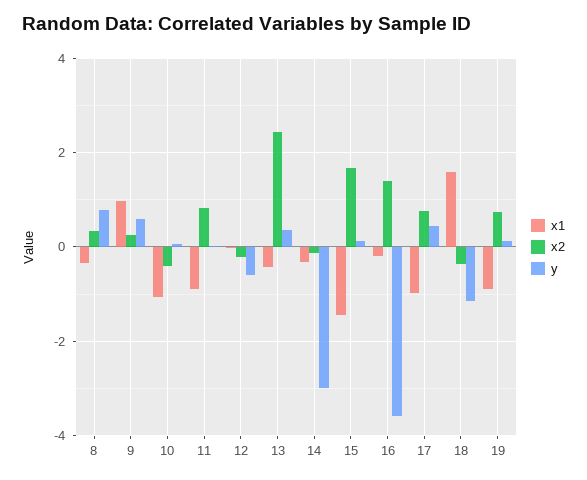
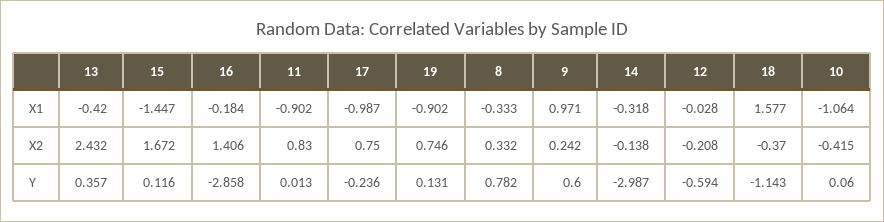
  {
    "x1": {
      "8": -0.333,
      "9": 0.971,
      "10": -1.064,
      "11": -0.902,
      "12": -0.028,
      "13": -0.42,
      "14": -0.318,
      "15": -1.447,
      "16": -0.184,
      "17": -0.987,
      "18": 1.577,
      "19": -0.902
    },
    "x2": {
      "8": 0.332,
      "9": 0.242,
      "10": -0.415,
      "11": 0.83,
      "12": -0.208,
      "13": 2.432,
      "14": -0.138,
      "15": 1.672,
      "16": 1.406,
      "17": 0.75,
      "18": -0.37,
      "19": 0.746
    },
    "y": {
      "8": 0.782,
      "9": 0.6,
      "10": 0.06,
      "11": 0.013,
      "12": -0.594,
      "13": 0.357,
      "14": -2.987,
      "15": 0.116,
-     "16": -3.6,
+     "16": -2.858,
-     "17": 0.4,
+     "17": -0.236,
      "18": -1.143,
      "19": 0.131
    }
  }

